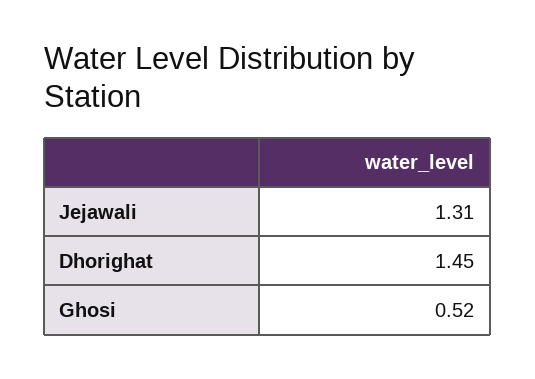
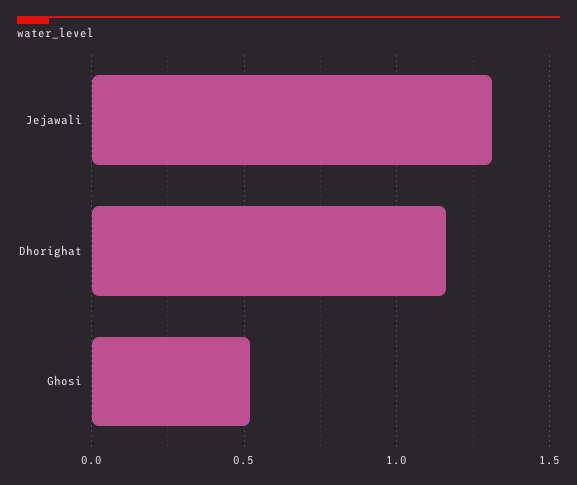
  {
    "Jejawali": 1.31,
-   "Dhorighat": 1.45,
+   "Dhorighat": 1.15,
    "Ghosi": 0.52
  }

